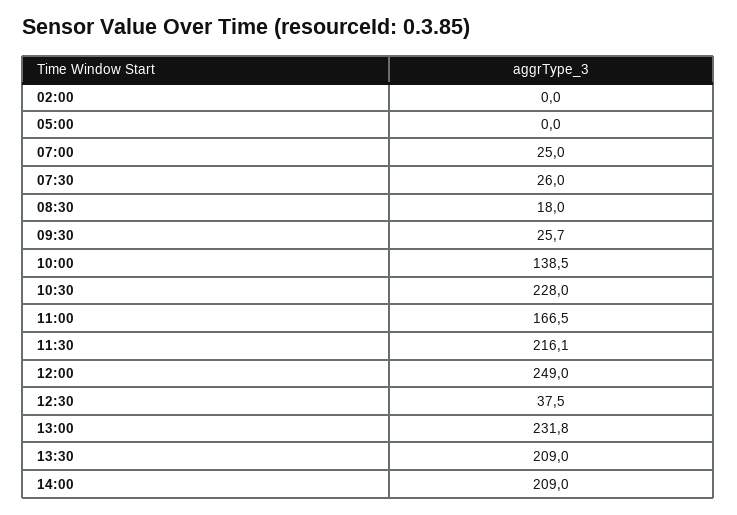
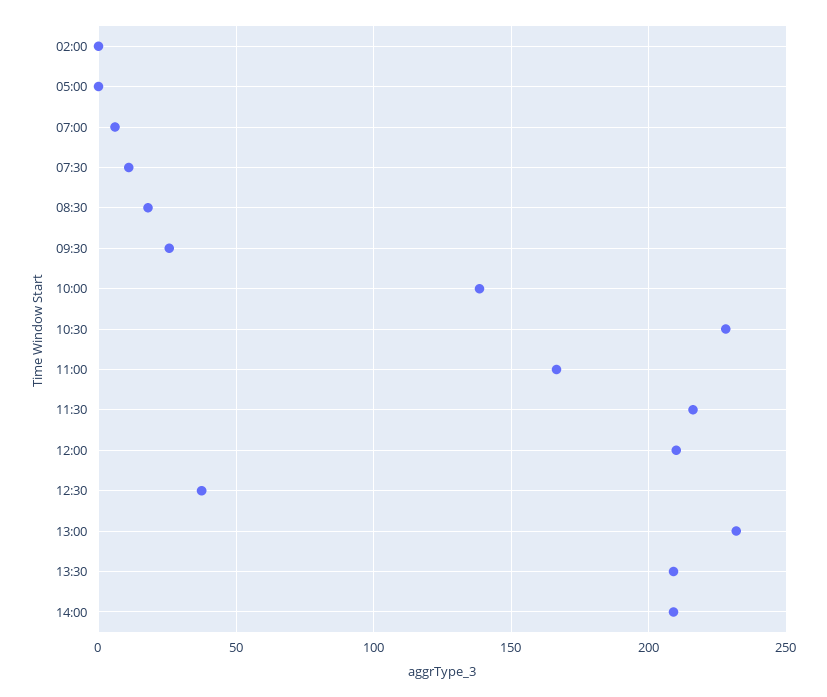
  {
    "02:00": 0,
    "05:00": 0,
-   "07:00": 25,
+   "07:00": 5,
-   "07:30": 26,
+   "07:30": 10,
    "08:30": 18,
    "09:30": 25.7,
    "10:00": 138.5,
    "10:30": 228,
    "11:00": 166.5,
    "11:30": 216.1,
-   "12:00": 249,
+   "12:00": 210,
    "12:30": 37.5,
    "13:00": 231.8,
    "13:30": 209,
    "14:00": 209
  }

